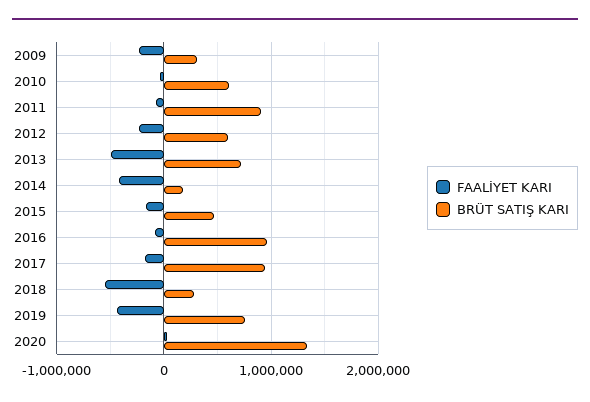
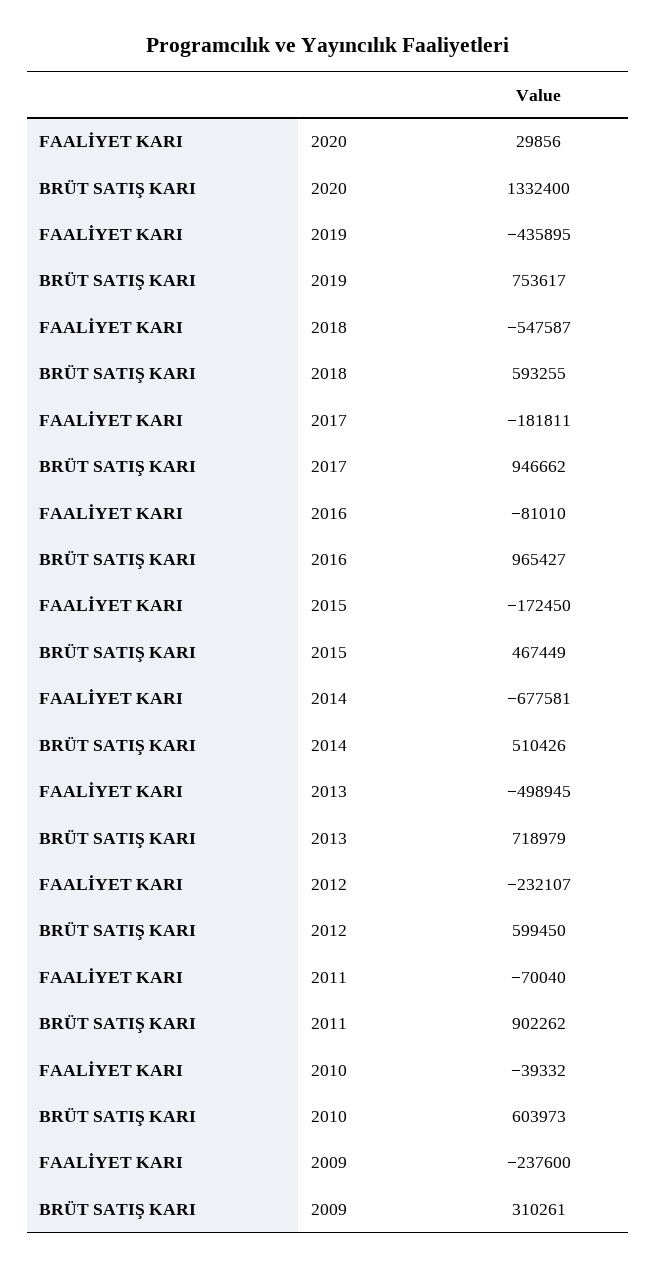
  {
    "FAALİYET KARI": {
      "2009": -237600,
      "2010": -39332,
      "2011": -70040,
      "2012": -232107,
      "2013": -498945,
-     "2014": -400000,
+     "2014": -677581,
      "2015": -172450,
      "2016": -81010,
      "2017": -181811,
      "2018": -547587,
      "2019": -435895,
      "2020": 29856
    },
    "BRÜT SATIŞ KARI": {
      "2009": 310261,
      "2010": 603973,
      "2011": 902262,
      "2012": 599450,
      "2013": 718979,
-     "2014": 200000,
+     "2014": 510426,
      "2015": 467449,
      "2016": 965427,
      "2017": 946662,
-     "2018": 300000,
+     "2018": 593255,
      "2019": 753617,
      "2020": 1332400
    }
  }

